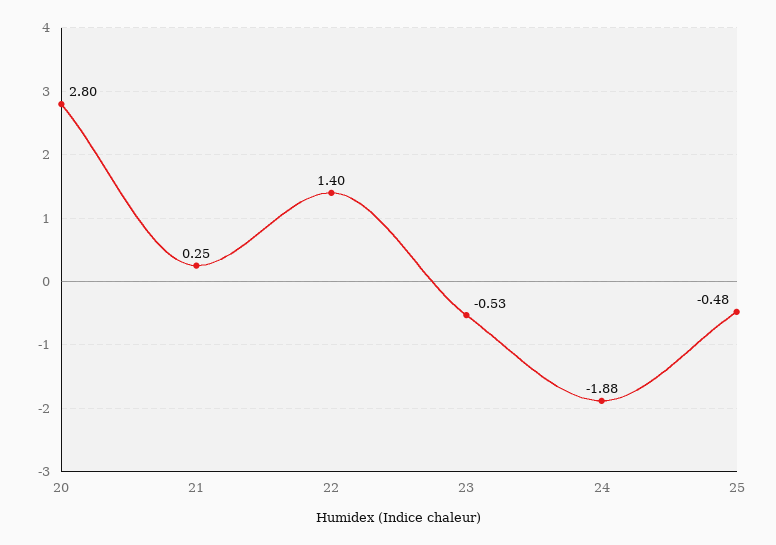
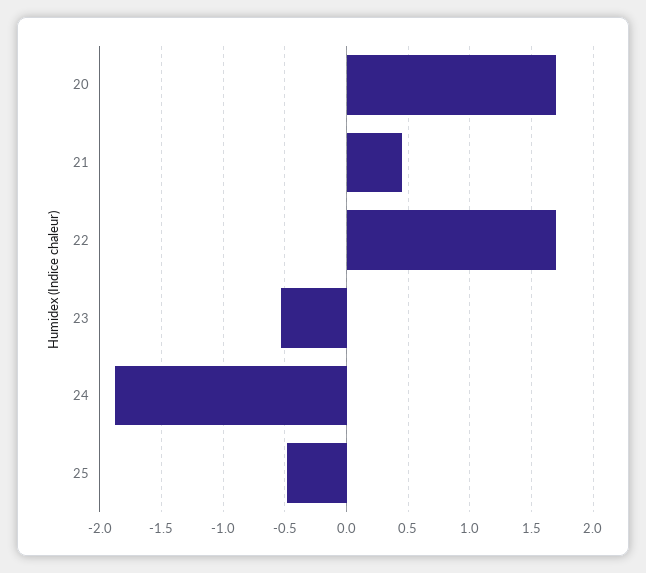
  {
-   "20": 2.8,
+   "20": 1.7,
-   "21": 0.25,
+   "21": 0.45,
-   "22": 1.4,
+   "22": 1.7,
    "23": -0.53,
    "24": -1.88,
    "25": -0.48
  }

